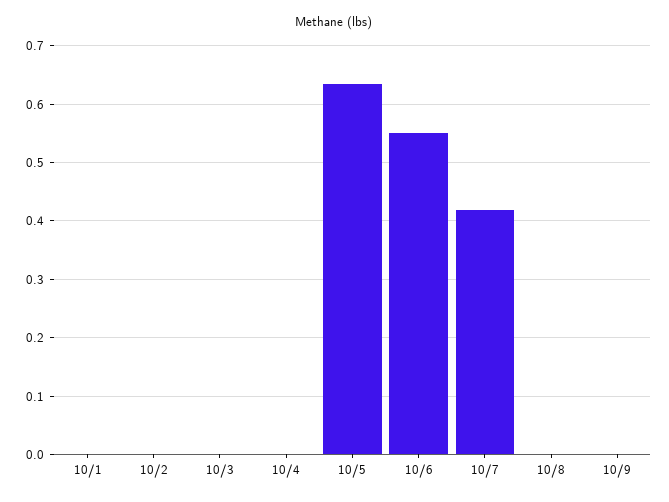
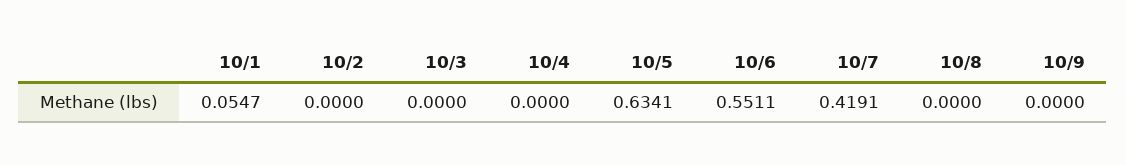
  {
-   "10/1": 0,
+   "10/1": 0.0547,
    "10/2": 0,
    "10/3": 0,
    "10/4": 0,
    "10/5": 0.6341,
    "10/6": 0.5511,
    "10/7": 0.4191,
    "10/8": 0,
    "10/9": 0
  }

